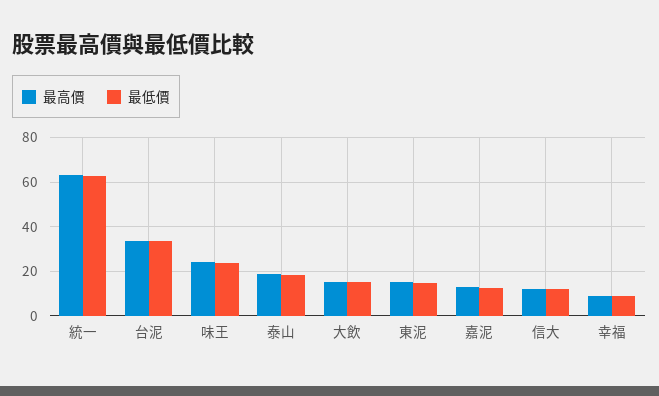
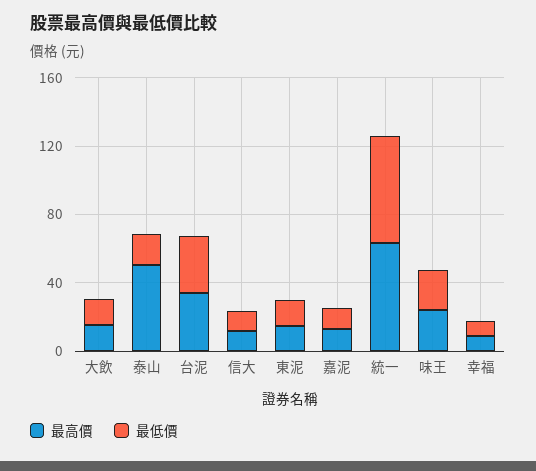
  {
    "最高價": {
      "統一": 65,
      "台泥": 35,
      "味王": 25,
-     "泰山": 20,
+     "泰山": 50,
      "大飲": 15,
      "東泥": 15,
      "嘉泥": 15,
      "信大": 10,
      "幸福": 10
    },
    "最低價": {
      "統一": 65,
      "台泥": 35,
      "味王": 25,
      "泰山": 20,
      "大飲": 15,
      "東泥": 15,
      "嘉泥": 15,
      "信大": 10,
      "幸福": 10
    }
  }

